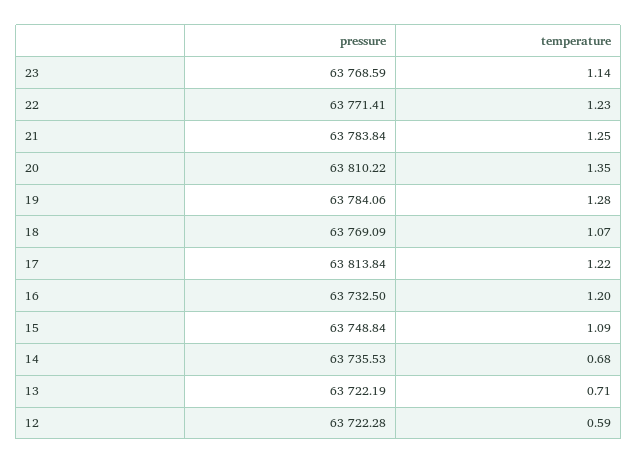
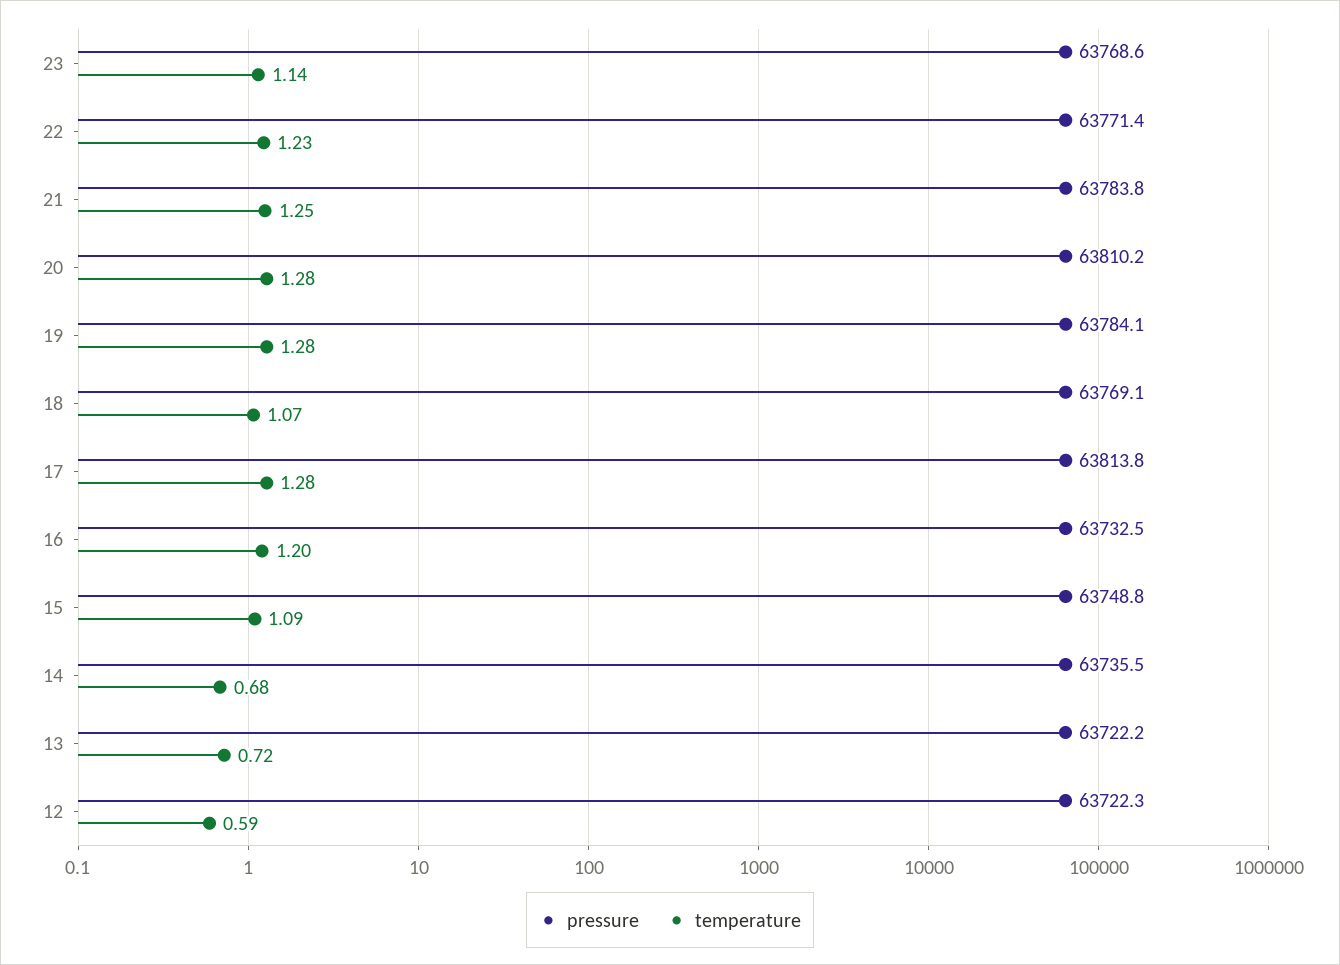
  {
    "pressure": {
      "23": 63768.59,
      "22": 63771.41,
      "21": 63783.84,
      "20": 63810.22,
      "19": 63784.06,
      "18": 63769.09,
      "17": 63813.84,
      "16": 63732.5,
      "15": 63748.84,
      "14": 63735.53,
      "13": 63722.19,
      "12": 63722.28
    },
    "temperature": {
      "23": 1.14,
      "22": 1.23,
      "21": 1.25,
-     "20": 1.35,
+     "20": 1.28,
      "19": 1.28,
      "18": 1.07,
-     "17": 1.22,
+     "17": 1.28,
      "16": 1.2,
      "15": 1.09,
      "14": 0.68,
-     "13": 0.71,
+     "13": 0.72,
      "12": 0.59
    }
  }

